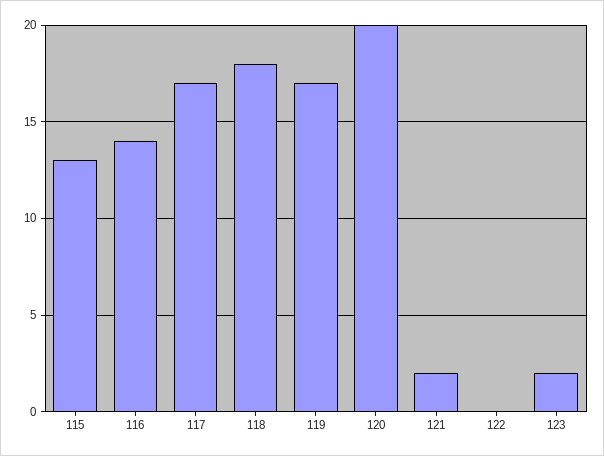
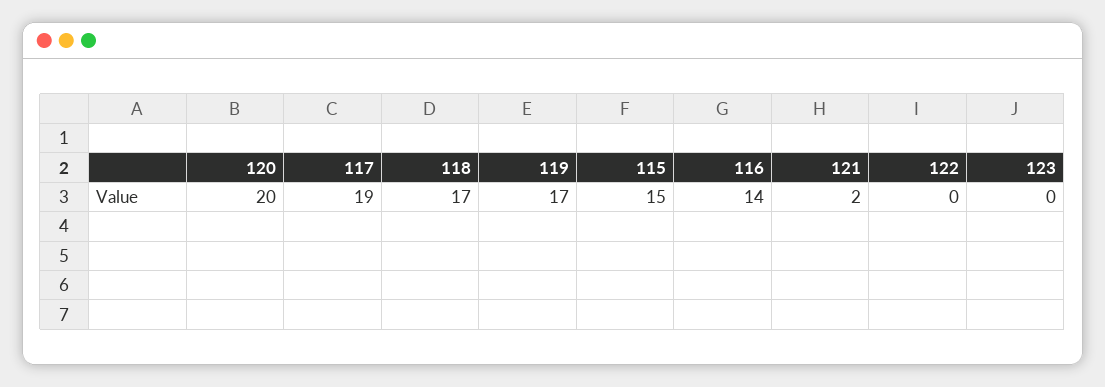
  {
-   "115": 13,
+   "115": 15,
    "116": 14,
-   "117": 17,
+   "117": 19,
-   "118": 18,
+   "118": 17,
    "119": 17,
    "120": 20,
    "121": 2,
    "122": 0,
-   "123": 2
+   "123": 0
  }

